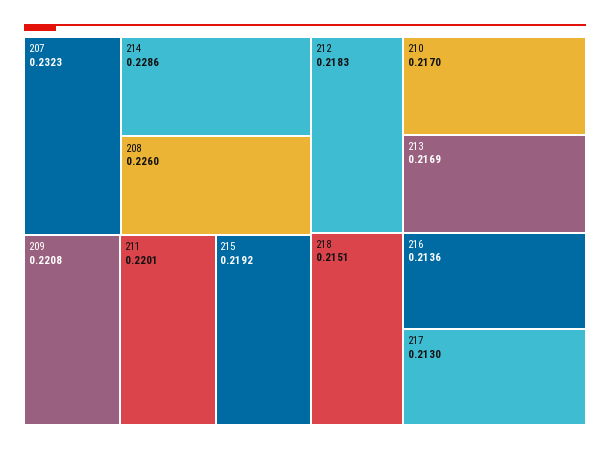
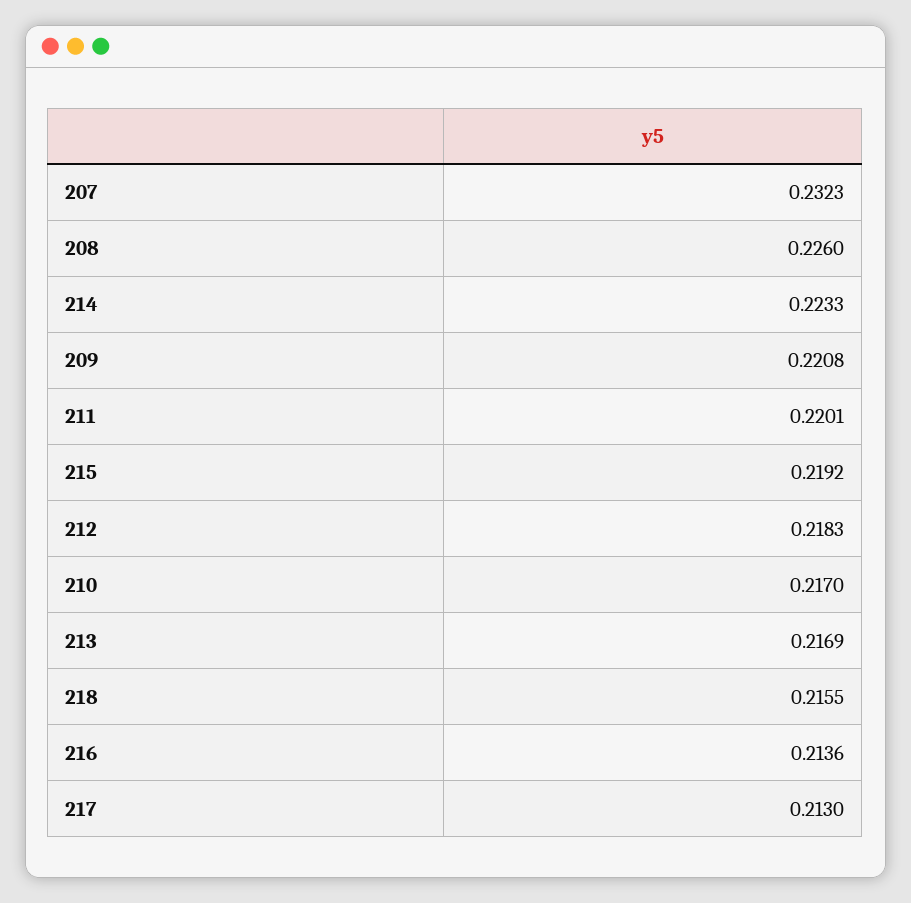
  {
    "207": 0.2323,
-   "214": 0.2286,
+   "214": 0.2233,
    "208": 0.226,
    "209": 0.2208,
    "211": 0.2201,
    "215": 0.2192,
    "212": 0.2183,
    "210": 0.217,
    "213": 0.2169,
-   "218": 0.2151,
+   "218": 0.2155,
    "216": 0.2136,
    "217": 0.213
  }

